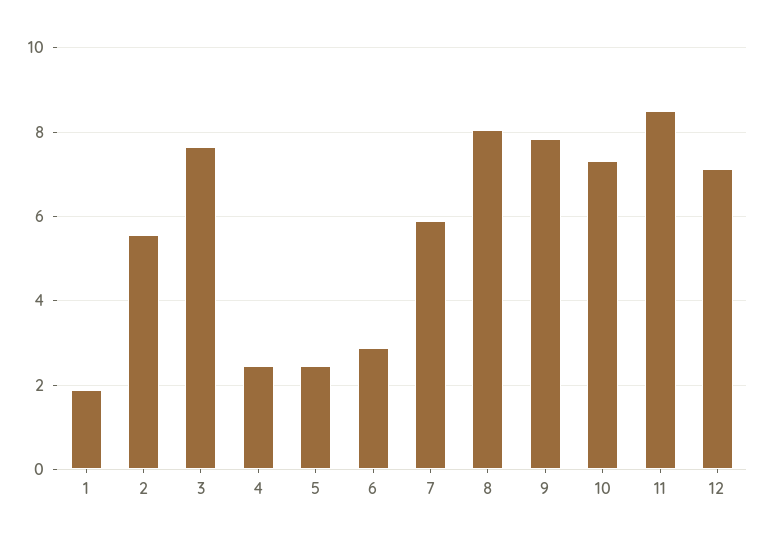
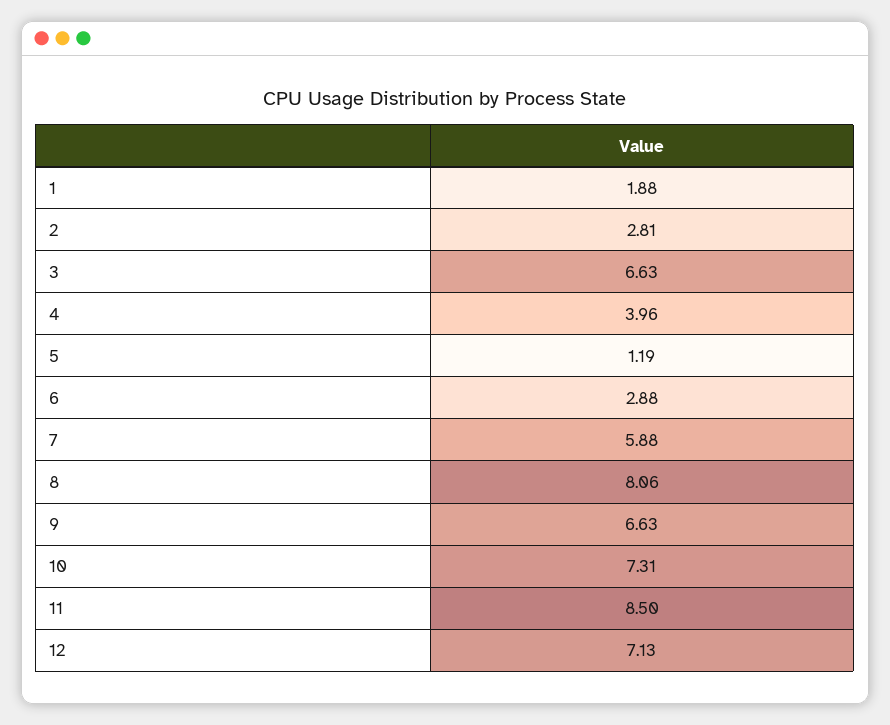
  {
    "1": 1.88,
-   "2": 5.6,
+   "2": 2.81,
-   "3": 7.6,
+   "3": 6.63,
-   "4": 2.4,
+   "4": 3.96,
-   "5": 2.4,
+   "5": 1.19,
    "6": 2.88,
    "7": 5.88,
    "8": 8.06,
-   "9": 7.8,
+   "9": 6.63,
    "10": 7.31,
    "11": 8.5,
    "12": 7.13
  }

